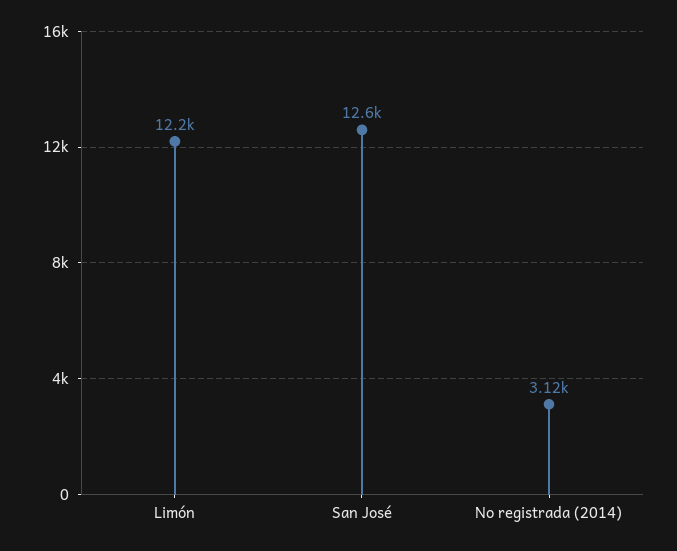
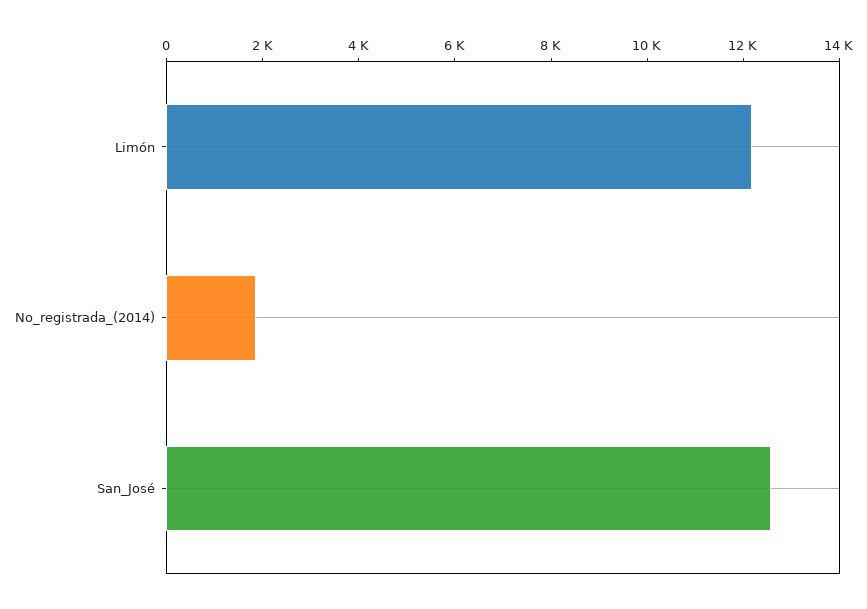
  {
    "Limón": 12200,
    "San José": 12600,
-   "No registrada (2014)": 3120
+   "No registrada (2014)": 2000
  }

